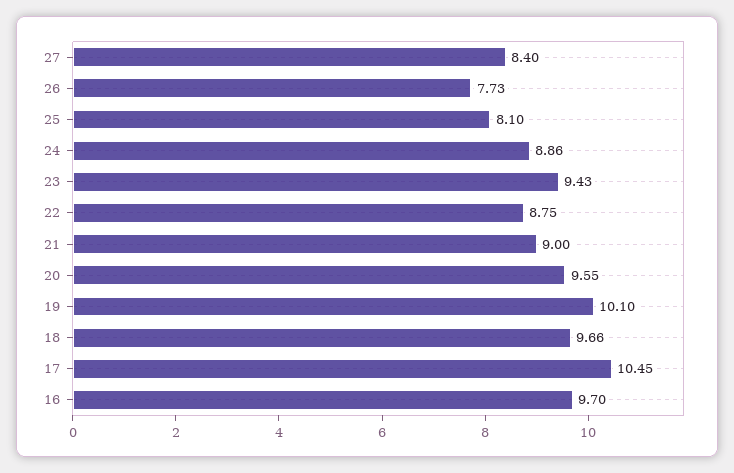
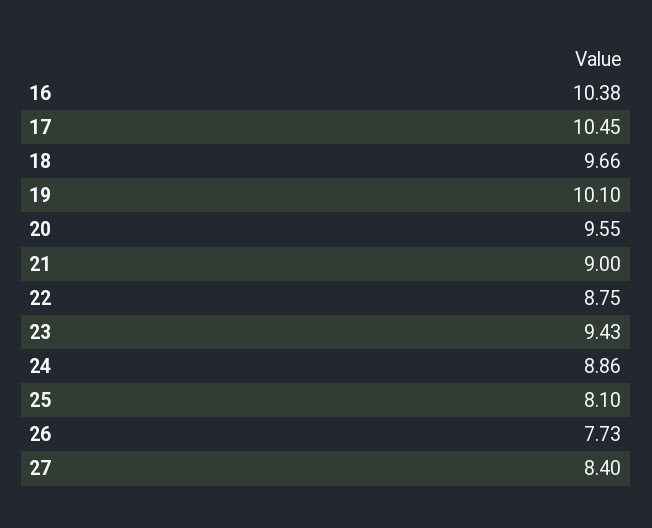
  {
    "27": 8.4,
    "26": 7.73,
    "25": 8.1,
    "24": 8.86,
    "23": 9.43,
    "22": 8.75,
    "21": 9,
    "20": 9.55,
    "19": 10.1,
    "18": 9.66,
    "17": 10.45,
-   "16": 9.7
+   "16": 10.38
  }

